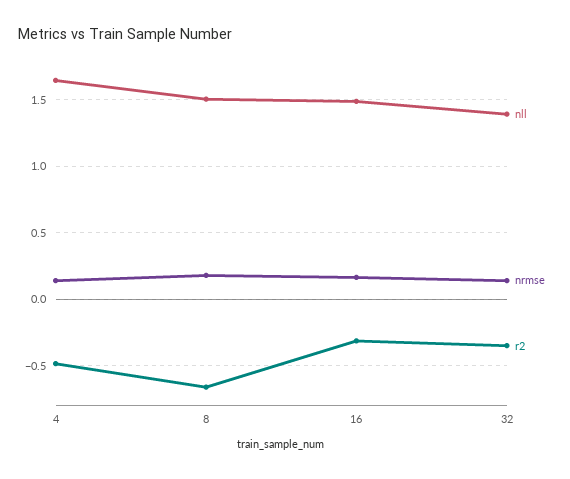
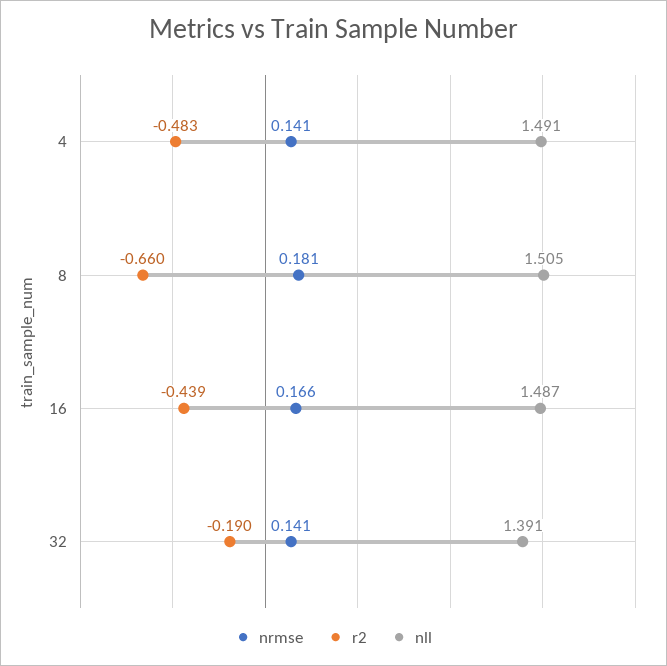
  {
    "nll": {
-     "4": 1.65,
+     "4": 1.491,
      "8": 1.505,
      "16": 1.487,
      "32": 1.391
    },
    "nrmse": {
      "4": 0.141,
      "8": 0.181,
      "16": 0.166,
      "32": 0.141
    },
    "r2": {
      "4": -0.483,
      "8": -0.66,
-     "16": -0.3,
+     "16": -0.439,
-     "32": -0.35
+     "32": -0.19
    }
  }

